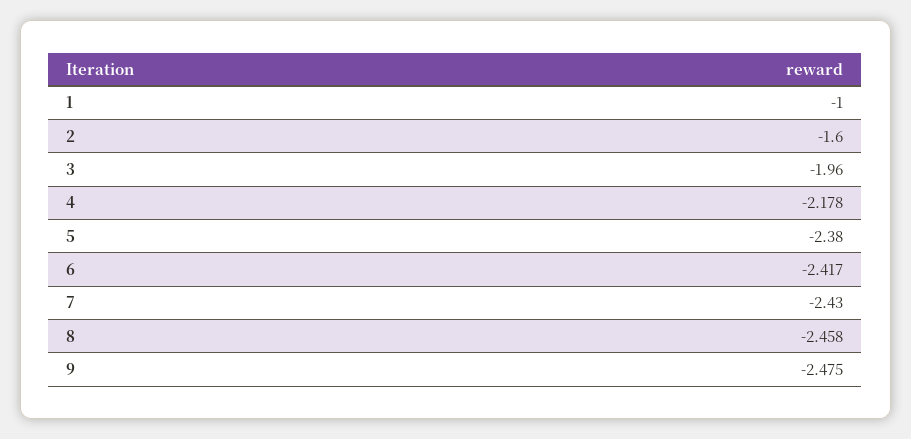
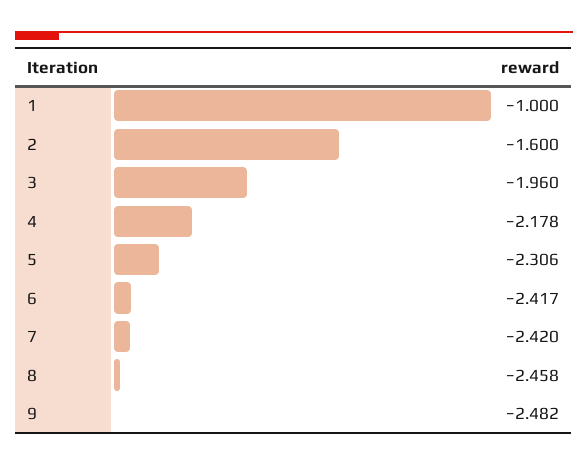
  {
    "1": -1,
    "2": -1.6,
    "3": -1.96,
    "4": -2.178,
-   "5": -2.38,
+   "5": -2.306,
    "6": -2.417,
-   "7": -2.43,
+   "7": -2.42,
    "8": -2.458,
-   "9": -2.475
+   "9": -2.482
  }

